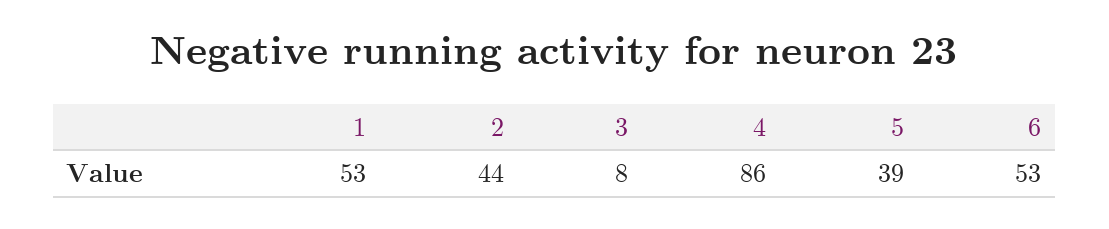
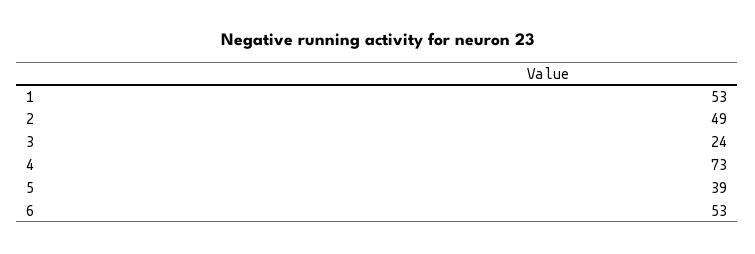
  {
    "1": 53,
-   "2": 44,
+   "2": 49,
-   "3": 8,
+   "3": 24,
-   "4": 86,
+   "4": 73,
    "5": 39,
    "6": 53
  }

